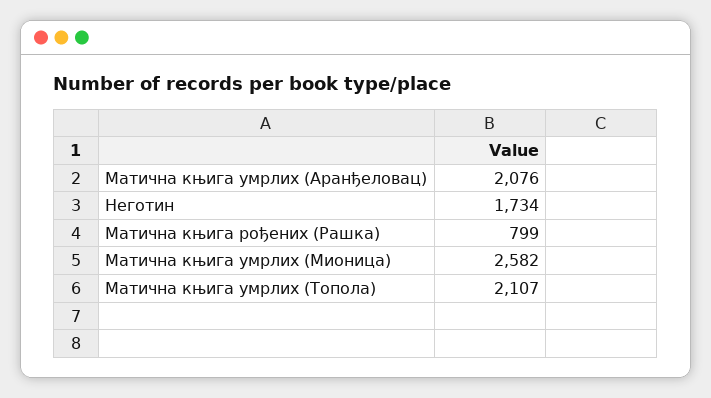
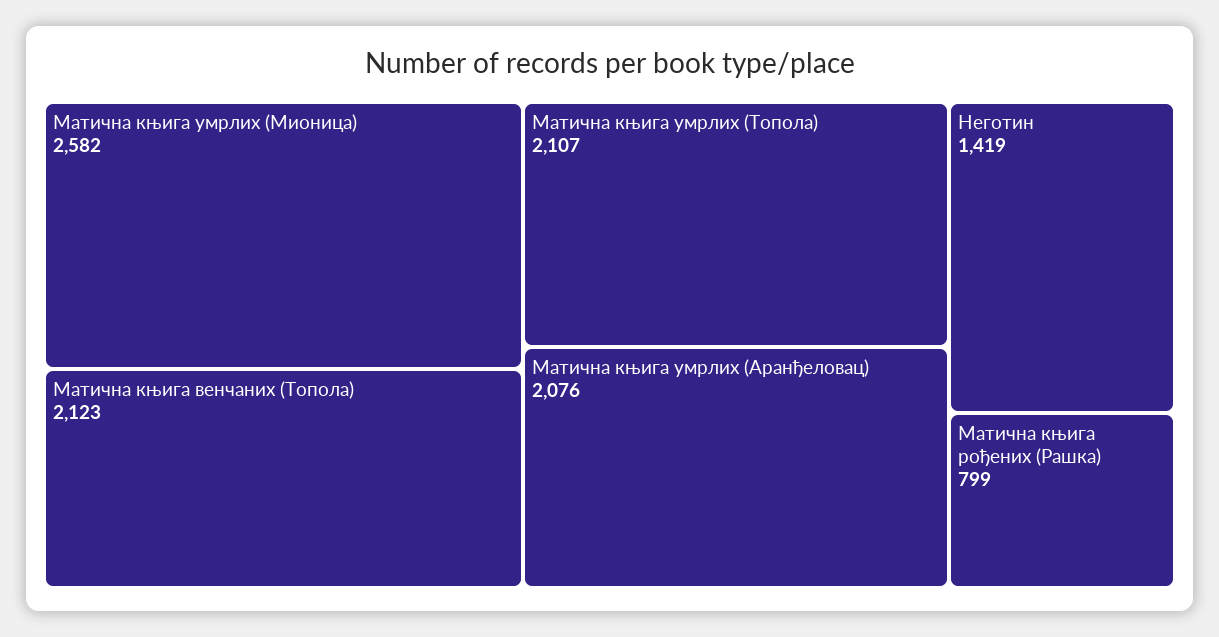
  {
    "Матична књига умрлих (Аранђеловац)": 2076,
-   "Неготин": 1734,
+   "Неготин": 1419,
    "Матична књига рођених (Рашка)": 799,
    "Матична књига умрлих (Мионица)": 2582,
-   "Матична књига умрлих (Топола)": 2107
+   "Матична књига умрлих (Топола)": 2107,
+   "Матична књига венчаних (Топола)": 2123
  }

